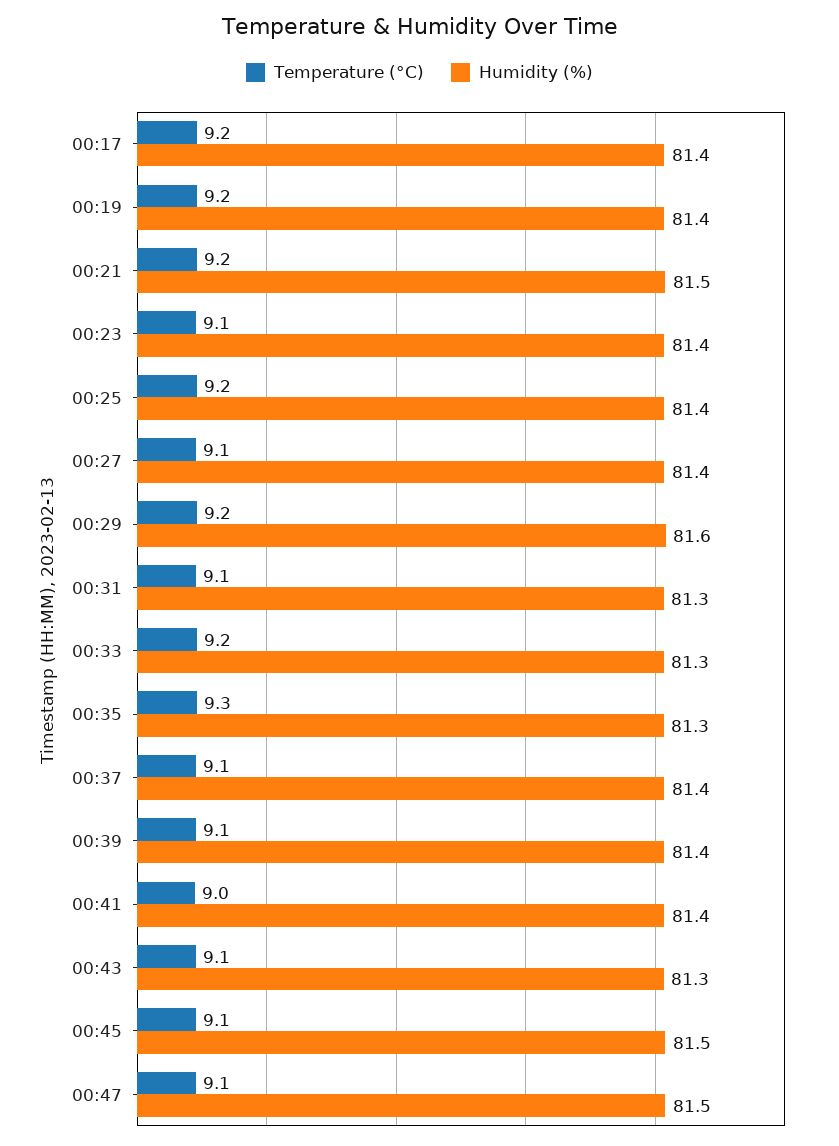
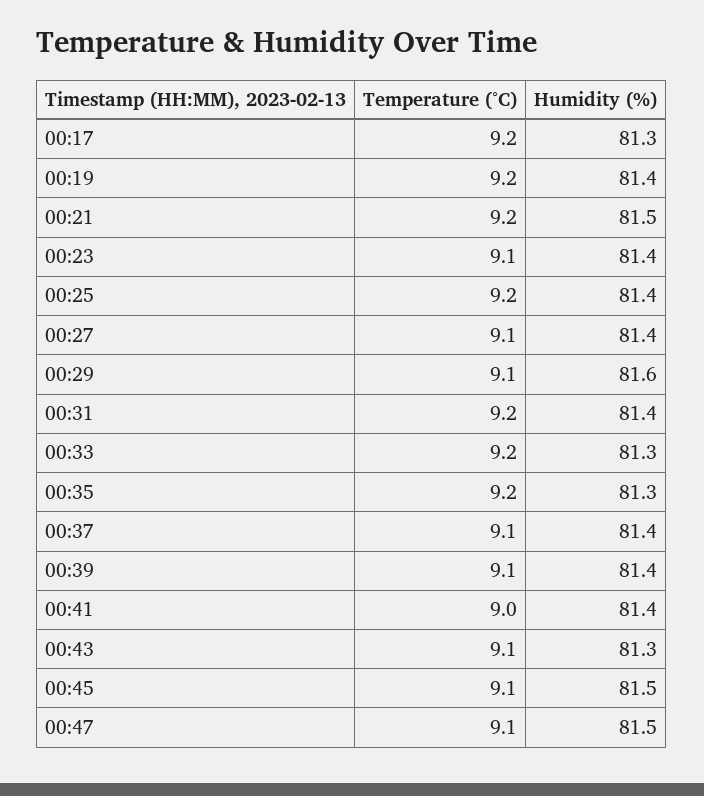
  {
    "Temperature (°C)": {
      "00:17": 9.2,
      "00:19": 9.2,
      "00:21": 9.2,
      "00:23": 9.1,
      "00:25": 9.2,
      "00:27": 9.1,
-     "00:29": 9.2,
+     "00:29": 9.1,
-     "00:31": 9.1,
+     "00:31": 9.2,
      "00:33": 9.2,
-     "00:35": 9.3,
+     "00:35": 9.2,
      "00:37": 9.1,
      "00:39": 9.1,
      "00:41": 9,
      "00:43": 9.1,
      "00:45": 9.1,
      "00:47": 9.1
    },
    "Humidity (%)": {
-     "00:17": 81.4,
+     "00:17": 81.3,
      "00:19": 81.4,
      "00:21": 81.5,
      "00:23": 81.4,
      "00:25": 81.4,
      "00:27": 81.4,
      "00:29": 81.6,
-     "00:31": 81.3,
+     "00:31": 81.4,
      "00:33": 81.3,
      "00:35": 81.3,
      "00:37": 81.4,
      "00:39": 81.4,
      "00:41": 81.4,
      "00:43": 81.3,
      "00:45": 81.5,
      "00:47": 81.5
    }
  }

